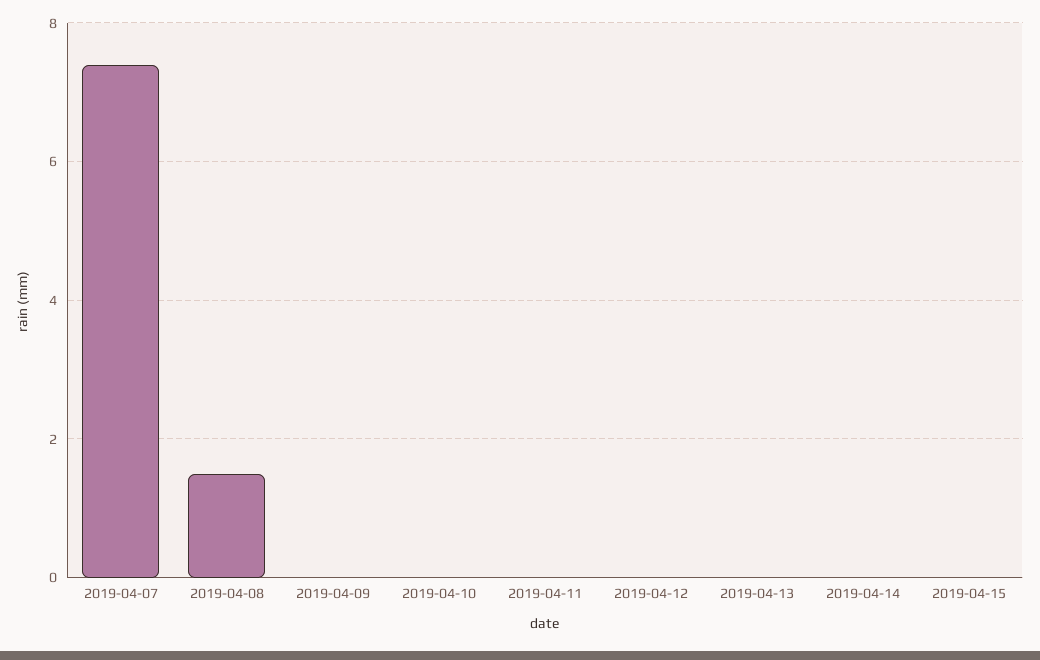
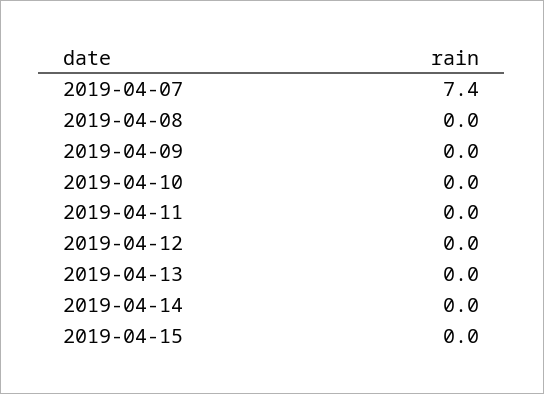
  {
    "2019-04-07": 7.4,
-   "2019-04-08": 1.5,
+   "2019-04-08": 0,
    "2019-04-09": 0,
    "2019-04-10": 0,
    "2019-04-11": 0,
    "2019-04-12": 0,
    "2019-04-13": 0,
    "2019-04-14": 0,
    "2019-04-15": 0
  }

